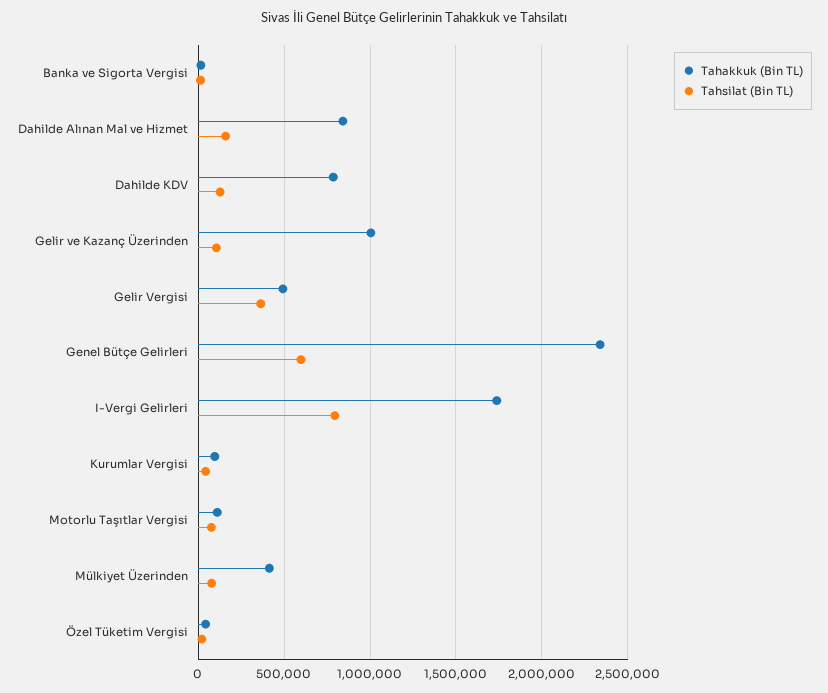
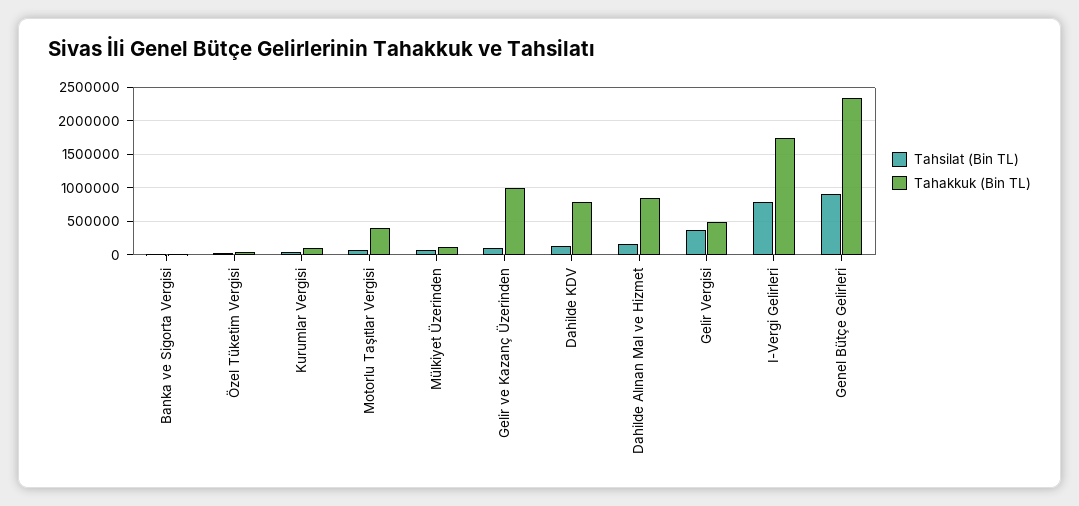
  {
    "Tahakkuk (Bin TL)": {
      "Banka ve Sigorta Vergisi": 0,
      "Dahilde Alınan Mal ve Hizmet": 850000,
      "Dahilde KDV": 800000,
      "Gelir ve Kazanç Üzerinden": 1000000,
      "Gelir Vergisi": 500000,
      "Genel Bütçe Gelirleri": 2350000,
      "I-Vergi Gelirleri": 1750000,
      "Kurumlar Vergisi": 100000,
-     "Motorlu Taşıtlar Vergisi": 100000,
+     "Motorlu Taşıtlar Vergisi": 400000,
-     "Mülkiyet Üzerinden": 400000,
+     "Mülkiyet Üzerinden": 100000,
      "Özel Tüketim Vergisi": 50000
    },
    "Tahsilat (Bin TL)": {
      "Banka ve Sigorta Vergisi": 0,
      "Dahilde Alınan Mal ve Hizmet": 150000,
      "Dahilde KDV": 150000,
      "Gelir ve Kazanç Üzerinden": 100000,
      "Gelir Vergisi": 350000,
-     "Genel Bütçe Gelirleri": 600000,
+     "Genel Bütçe Gelirleri": 900000,
      "I-Vergi Gelirleri": 800000,
      "Kurumlar Vergisi": 50000,
      "Motorlu Taşıtlar Vergisi": 100000,
      "Mülkiyet Üzerinden": 100000,
      "Özel Tüketim Vergisi": 0
    }
  }

